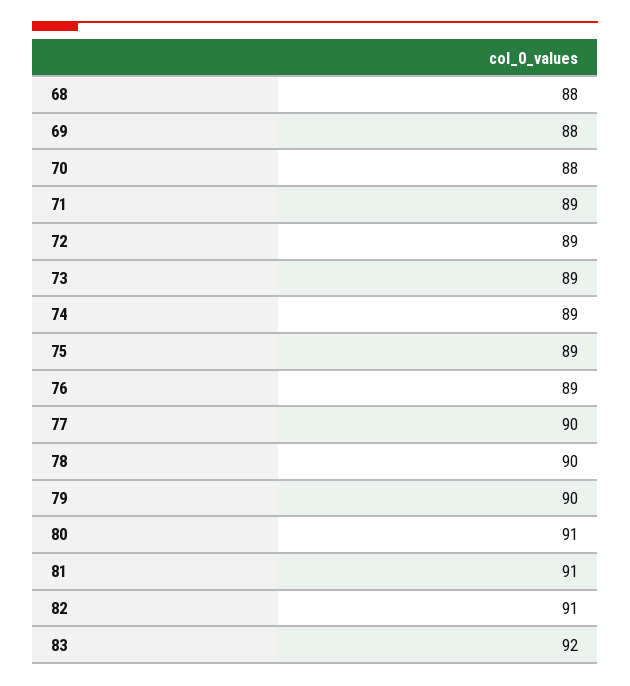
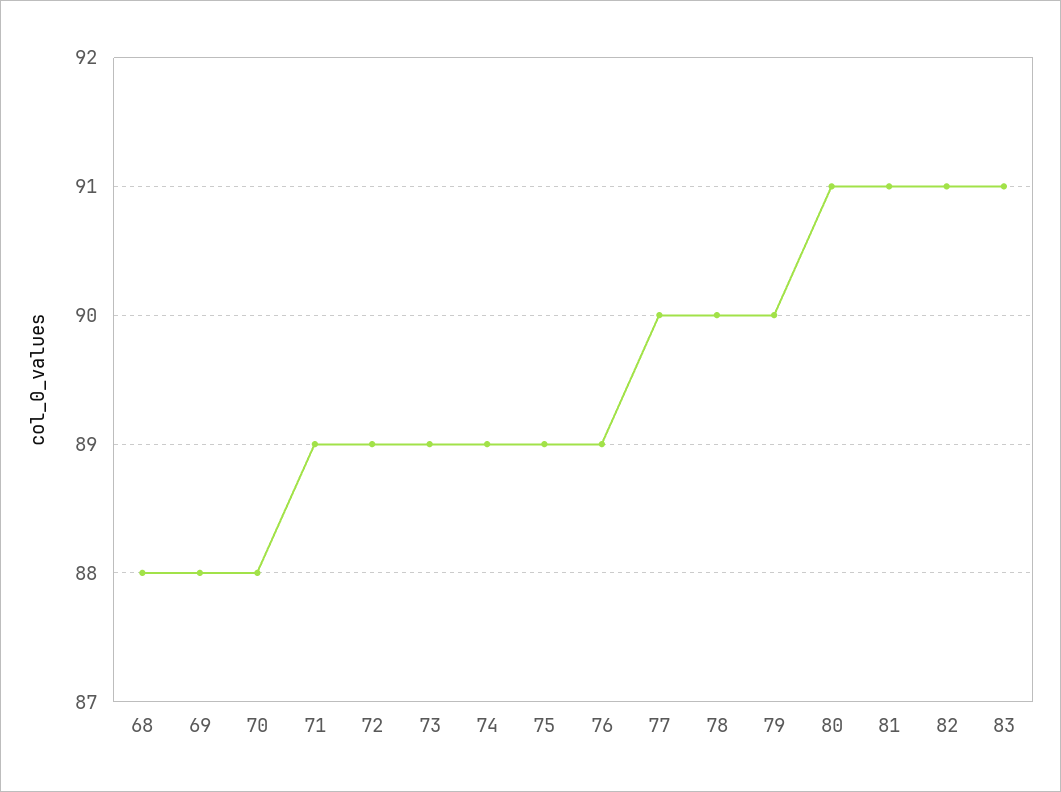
  {
    "68": 88,
    "69": 88,
    "70": 88,
    "71": 89,
    "72": 89,
    "73": 89,
    "74": 89,
    "75": 89,
    "76": 89,
    "77": 90,
    "78": 90,
    "79": 90,
    "80": 91,
    "81": 91,
    "82": 91,
-   "83": 92
+   "83": 91
  }

